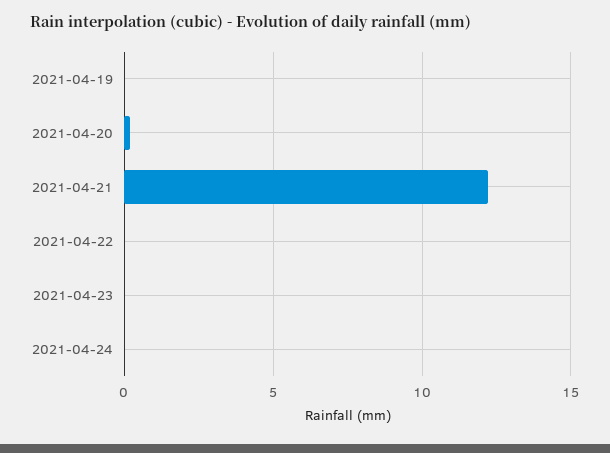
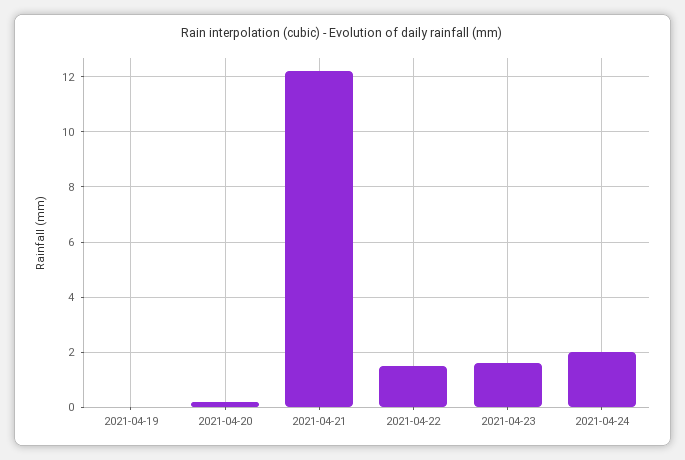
  {
    "2021-04-19": 0,
    "2021-04-20": 0,
    "2021-04-21": 12,
-   "2021-04-22": 0,
+   "2021-04-22": 1.5,
-   "2021-04-23": 0,
+   "2021-04-23": 1.5,
-   "2021-04-24": 0
+   "2021-04-24": 2
  }

